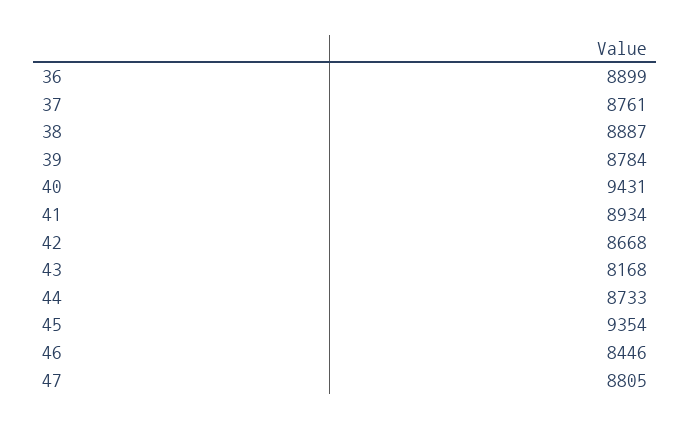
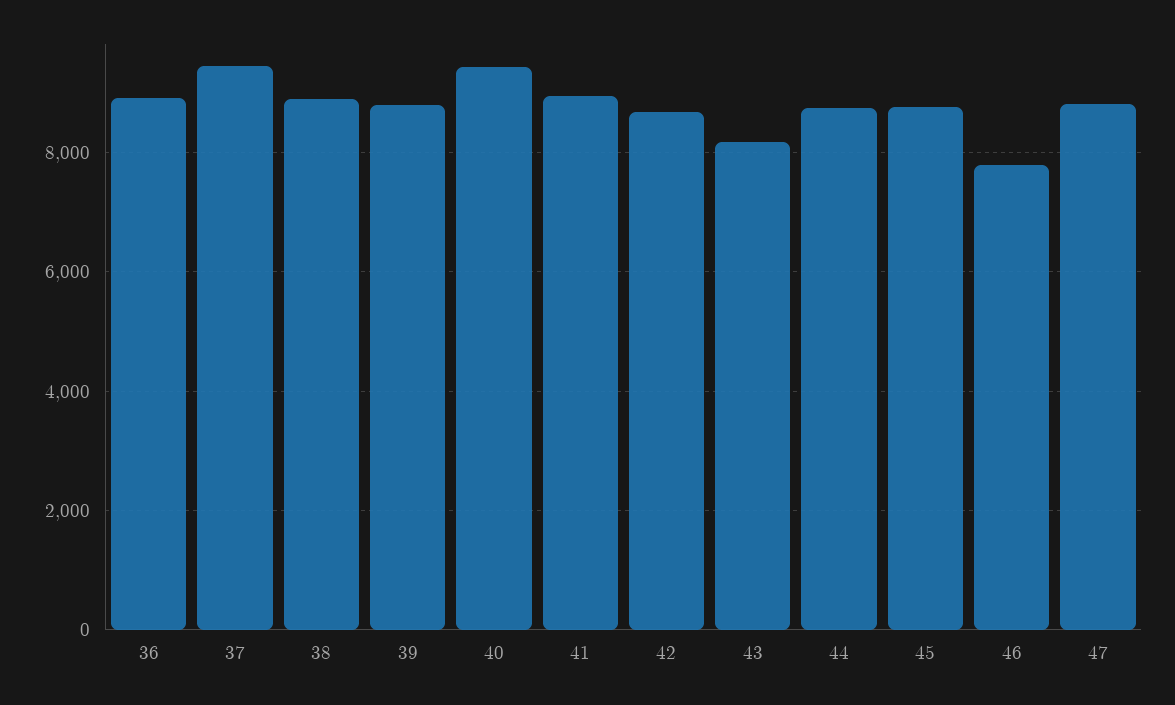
  {
    "36": 8899,
-   "37": 8761,
+   "37": 9400,
    "38": 8887,
    "39": 8784,
    "40": 9431,
    "41": 8934,
    "42": 8668,
    "43": 8168,
    "44": 8733,
-   "45": 9354,
+   "45": 8800,
-   "46": 8446,
+   "46": 7800,
    "47": 8805
  }

